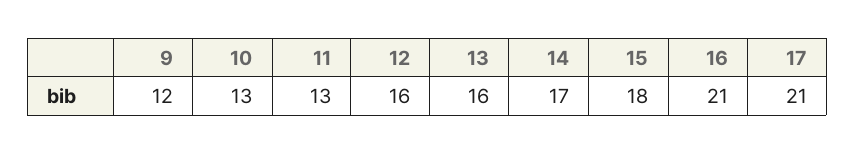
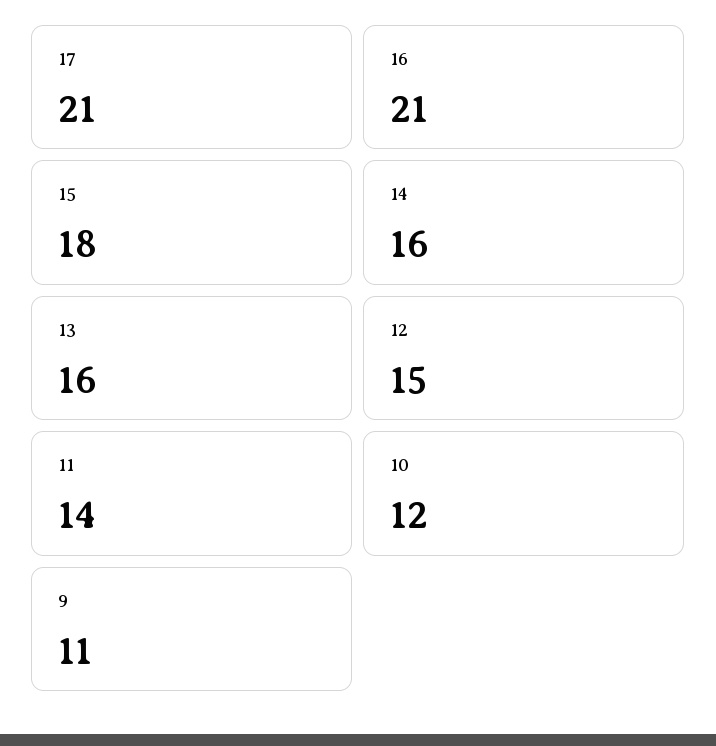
  {
-   "9": 12,
+   "9": 11,
-   "10": 13,
+   "10": 12,
-   "11": 13,
+   "11": 14,
-   "12": 16,
+   "12": 15,
    "13": 16,
-   "14": 17,
+   "14": 16,
    "15": 18,
    "16": 21,
    "17": 21
  }

